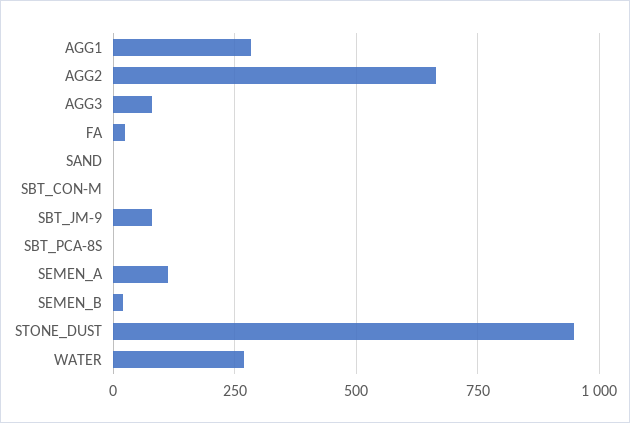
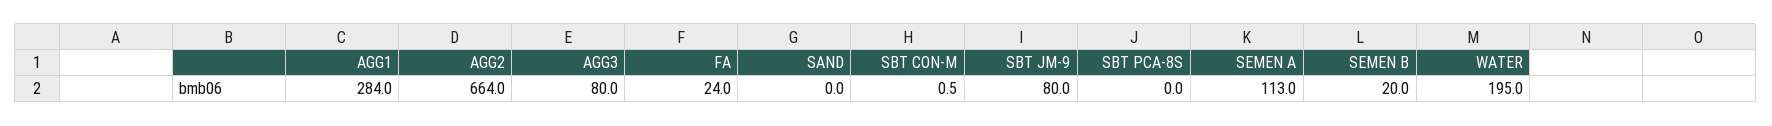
  {
    "AGG1": 284,
    "AGG2": 664,
    "AGG3": 80,
    "FA": 24,
    "SAND": 0,
    "SBT_CON-M": 0.5,
    "SBT_JM-9": 80,
    "SBT_PCA-8S": 0,
    "SEMEN_A": 113,
    "SEMEN_B": 20,
-   "STONE_DUST": 950,
-   "WATER": 275
+   "WATER": 195
  }

